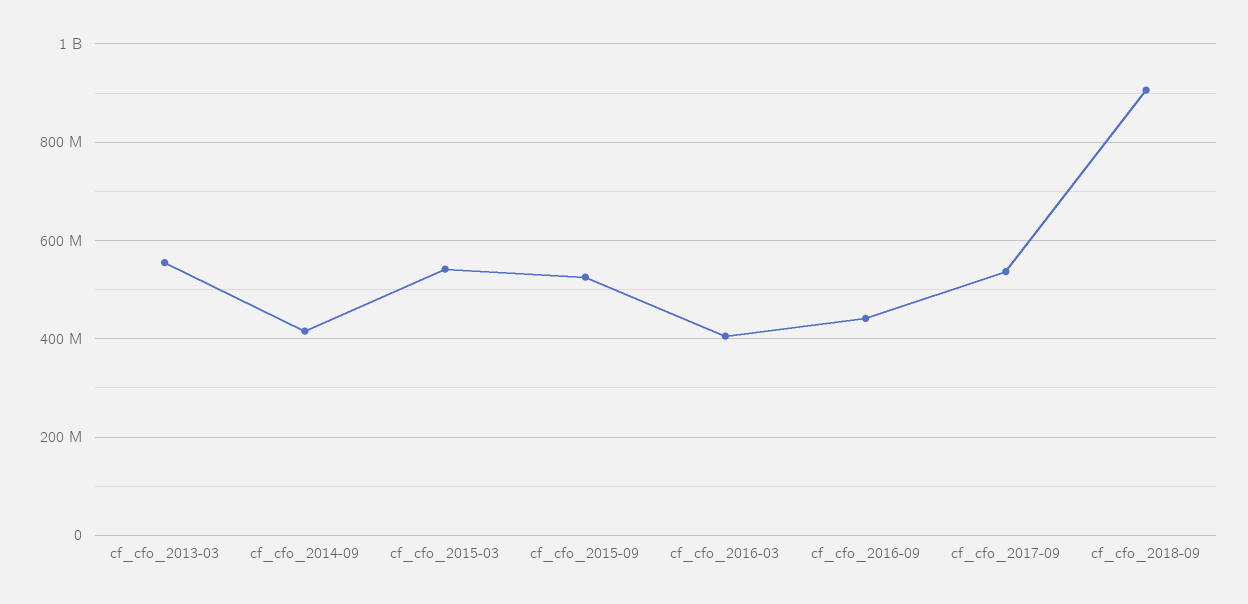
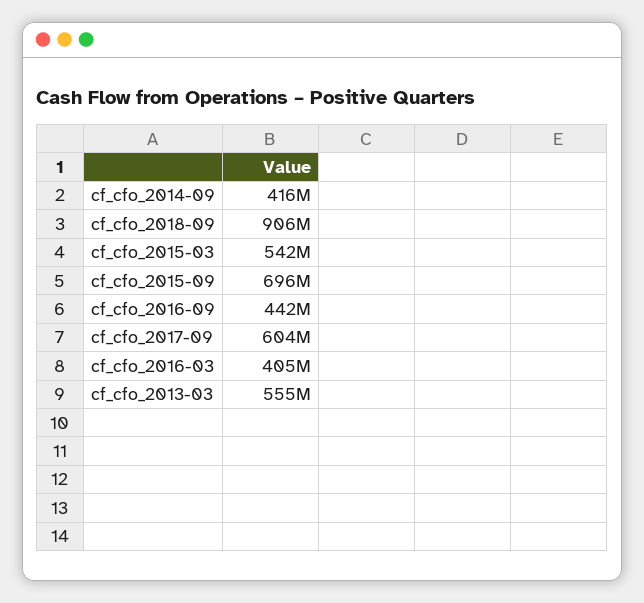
  {
    "cf_cfo_2013-03": 555000000,
    "cf_cfo_2014-09": 416000000,
    "cf_cfo_2015-03": 542000000,
-   "cf_cfo_2015-09": 520000000,
+   "cf_cfo_2015-09": 696000000,
    "cf_cfo_2016-03": 405000000,
    "cf_cfo_2016-09": 442000000,
-   "cf_cfo_2017-09": 540000000,
+   "cf_cfo_2017-09": 604000000,
    "cf_cfo_2018-09": 906000000
  }

